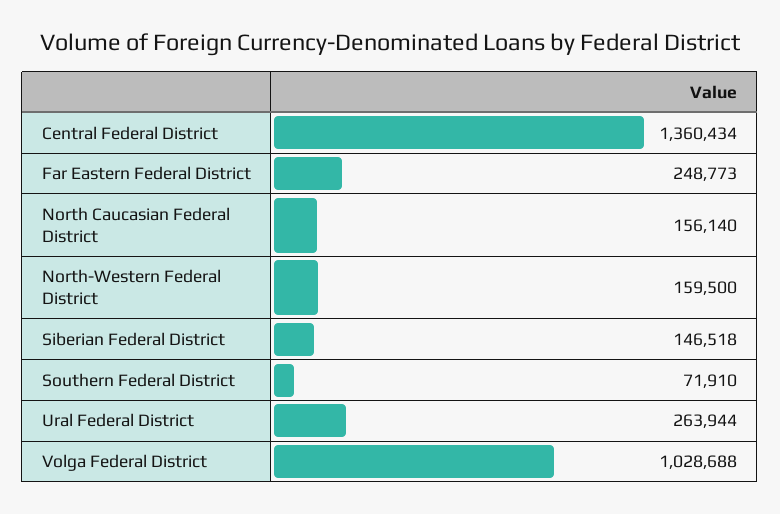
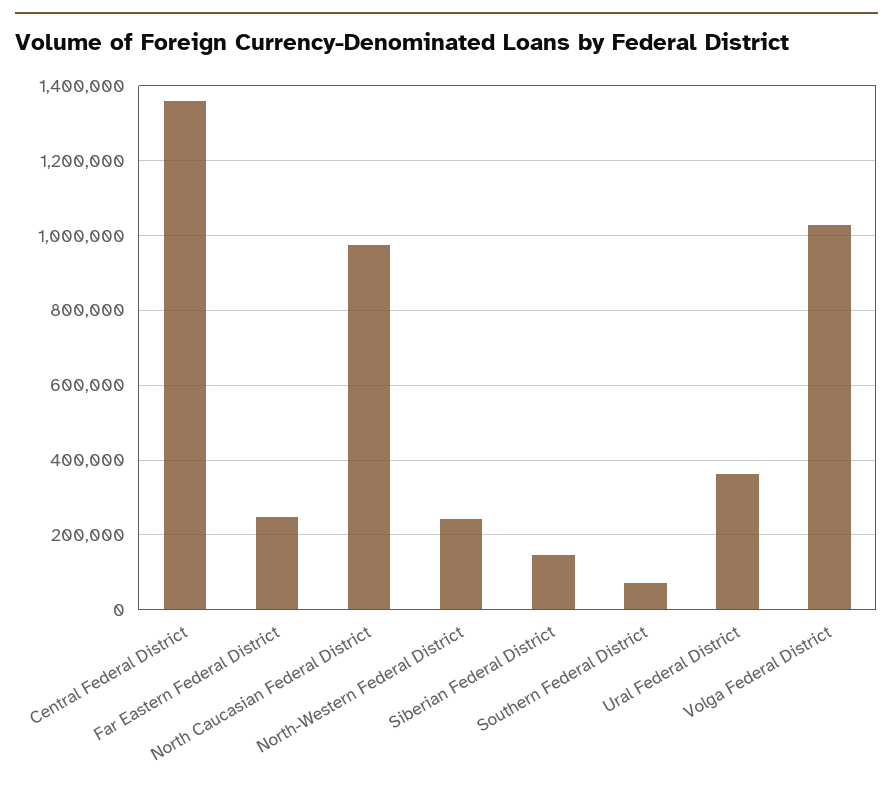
  {
    "Central Federal District": 1360434,
    "Far Eastern Federal District": 248773,
-   "North Caucasian Federal District": 156140,
+   "North Caucasian Federal District": 980000,
-   "North-Western Federal District": 159500,
+   "North-Western Federal District": 240000,
    "Siberian Federal District": 146518,
    "Southern Federal District": 71910,
-   "Ural Federal District": 263944,
+   "Ural Federal District": 360000,
    "Volga Federal District": 1028688
  }

